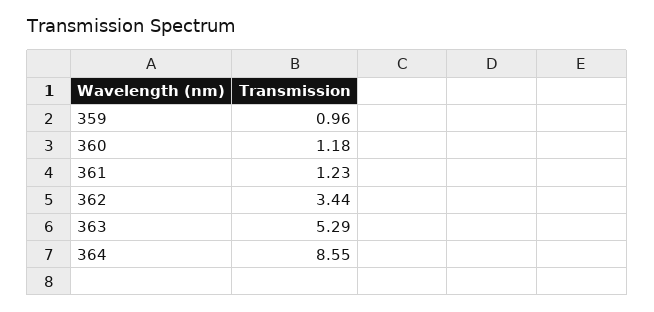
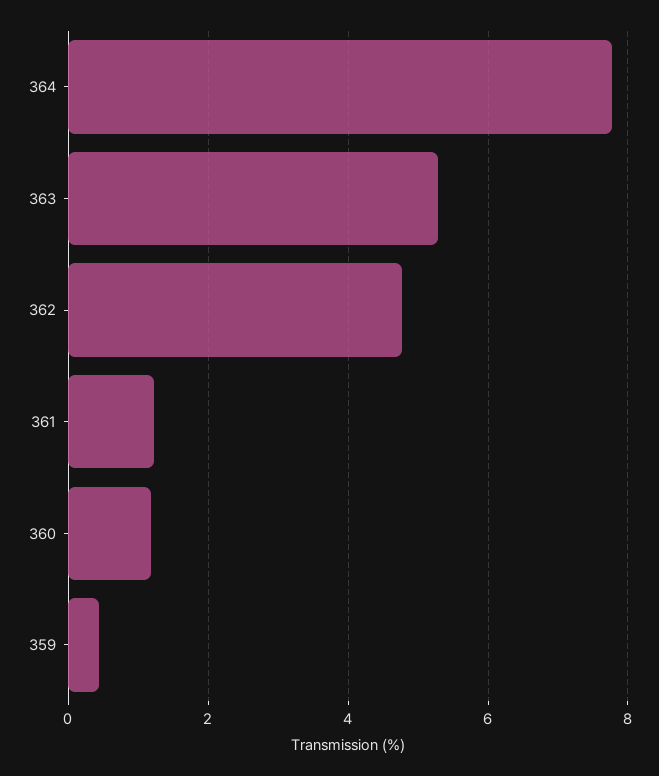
  {
-   "359": 0.96,
+   "359": 0.4,
    "360": 1.18,
    "361": 1.23,
-   "362": 3.44,
+   "362": 4.8,
    "363": 5.29,
-   "364": 8.55
+   "364": 7.8
  }

